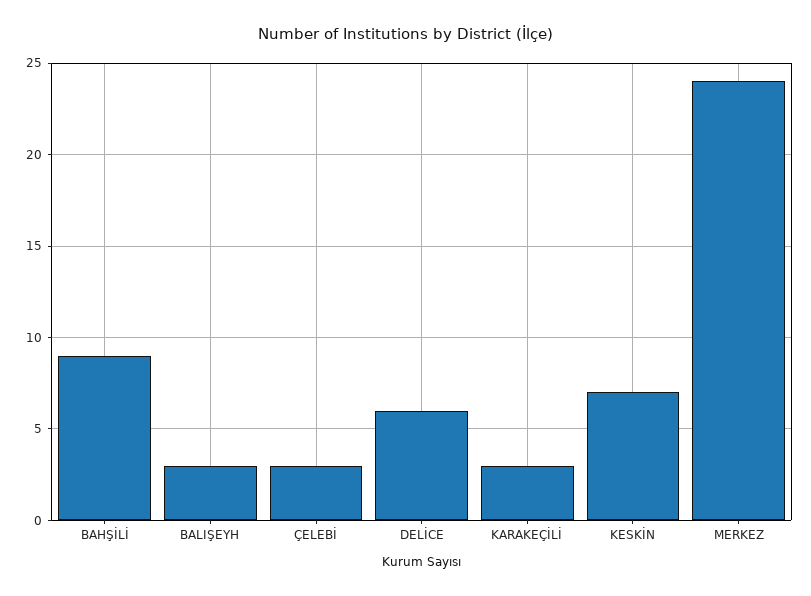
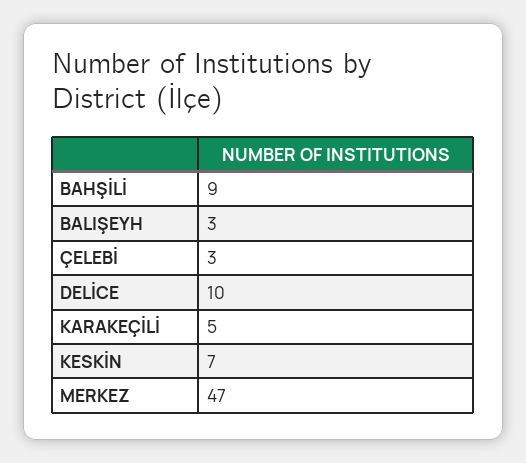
  {
    "BAHŞİLİ": 9,
    "BALIŞEYH": 3,
    "ÇELEBİ": 3,
-   "DELİCE": 6,
+   "DELİCE": 10,
-   "KARAKEÇİLİ": 3,
+   "KARAKEÇİLİ": 5,
    "KESKİN": 7,
-   "MERKEZ": 24
+   "MERKEZ": 47
  }

